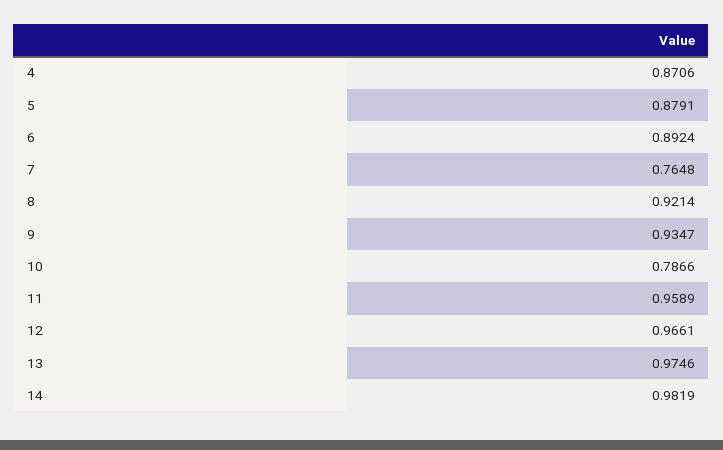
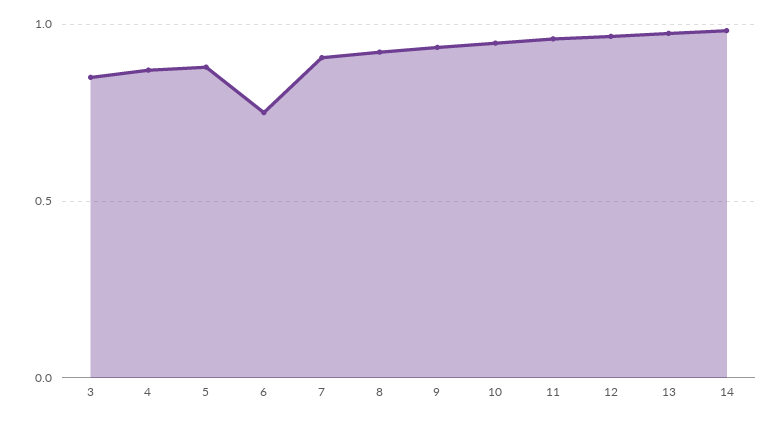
  {
    "4": 0.8706,
    "5": 0.8791,
-   "6": 0.8924,
+   "6": 0.75,
-   "7": 0.7648,
+   "7": 0.9,
    "8": 0.9214,
    "9": 0.9347,
-   "10": 0.7866,
+   "10": 0.95,
    "11": 0.9589,
    "12": 0.9661,
    "13": 0.9746,
-   "14": 0.9819
+   "14": 0.9819,
+   "3": 0.85
  }

